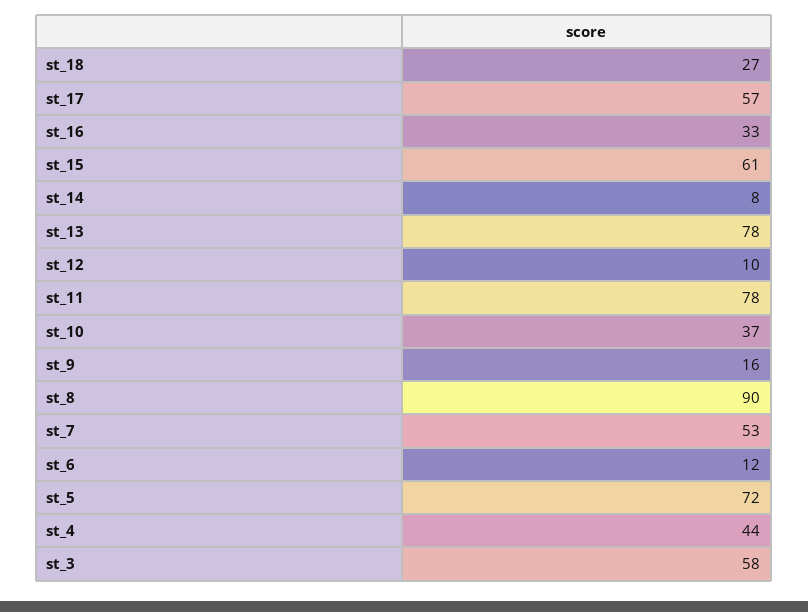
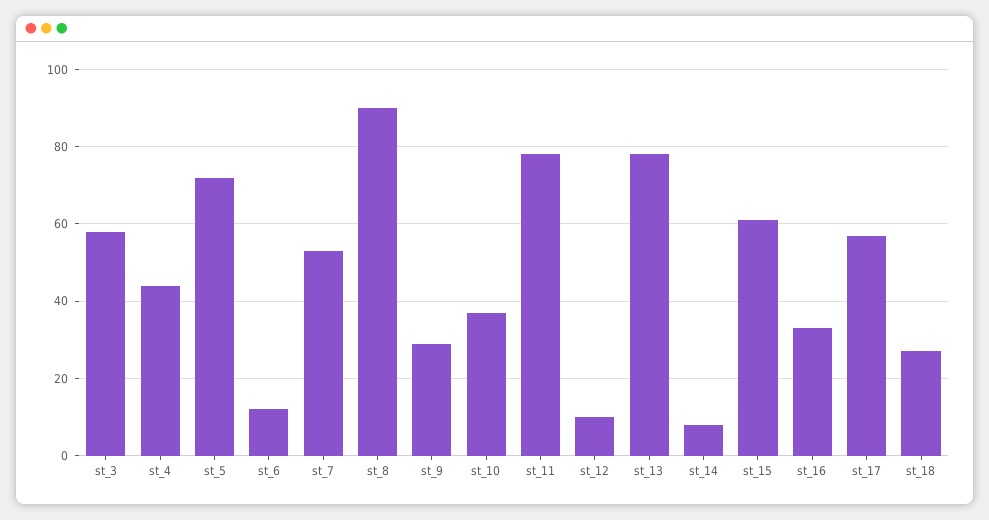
  {
    "st_18": 27,
    "st_17": 57,
    "st_16": 33,
    "st_15": 61,
    "st_14": 8,
    "st_13": 78,
    "st_12": 10,
    "st_11": 78,
    "st_10": 37,
-   "st_9": 16,
+   "st_9": 30,
    "st_8": 90,
    "st_7": 53,
    "st_6": 12,
    "st_5": 72,
    "st_4": 44,
    "st_3": 58
  }

